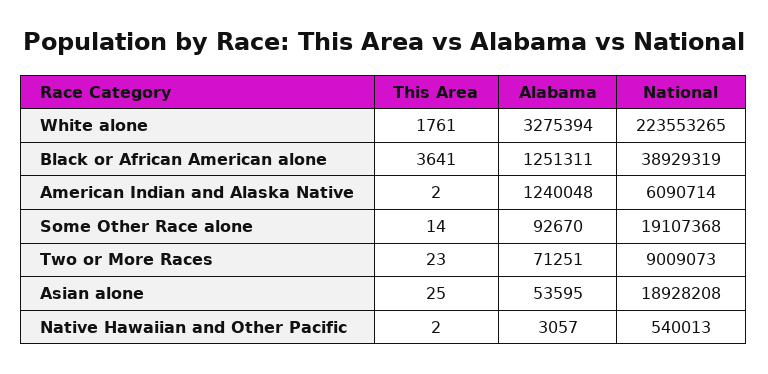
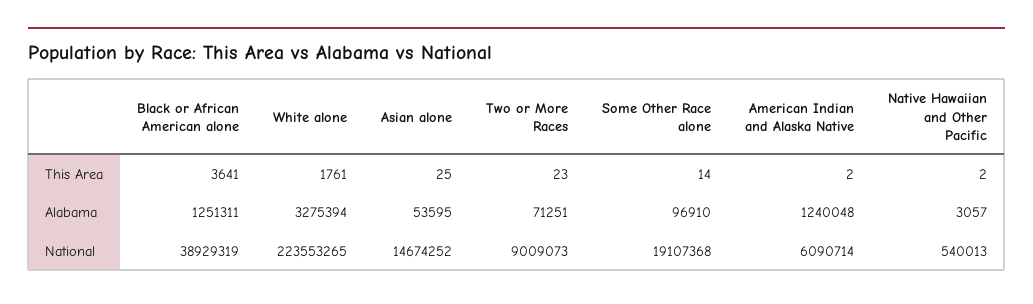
  {
    "This Area": {
      "White alone": 1761,
      "Black or African American alone": 3641,
      "American Indian and Alaska Native": 2,
      "Some Other Race alone": 14,
      "Two or More Races": 23,
      "Asian alone": 25,
      "Native Hawaiian and Other Pacific": 2
    },
    "Alabama": {
      "White alone": 3275394,
      "Black or African American alone": 1251311,
      "American Indian and Alaska Native": 1240048,
-     "Some Other Race alone": 92670,
+     "Some Other Race alone": 96910,
      "Two or More Races": 71251,
      "Asian alone": 53595,
      "Native Hawaiian and Other Pacific": 3057
    },
    "National": {
      "White alone": 223553265,
      "Black or African American alone": 38929319,
      "American Indian and Alaska Native": 6090714,
      "Some Other Race alone": 19107368,
      "Two or More Races": 9009073,
-     "Asian alone": 18928208,
+     "Asian alone": 14674252,
      "Native Hawaiian and Other Pacific": 540013
    }
  }

